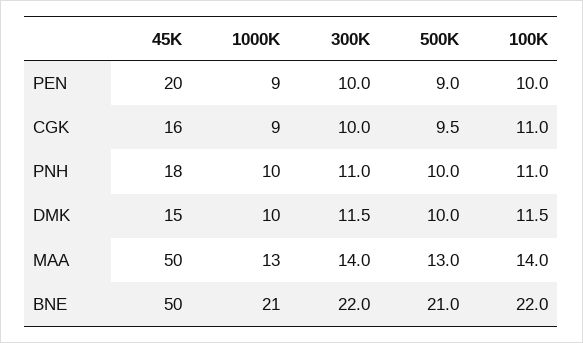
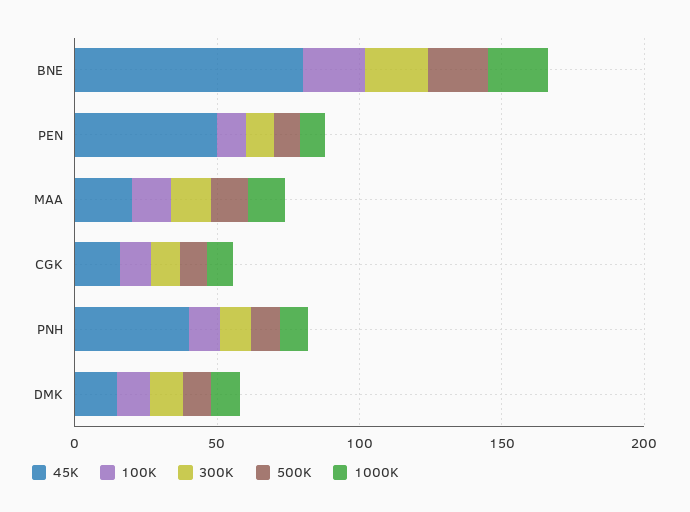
  {
    "45K": {
-     "PEN": 20,
+     "PEN": 50,
      "CGK": 16,
-     "PNH": 18,
+     "PNH": 40,
      "DMK": 15,
-     "MAA": 50,
+     "MAA": 20,
-     "BNE": 50
+     "BNE": 80
    },
    "1000K": {
      "PEN": 9,
      "CGK": 9,
      "PNH": 10,
      "DMK": 10,
      "MAA": 13,
      "BNE": 21
    },
    "300K": {
      "PEN": 10,
      "CGK": 10,
      "PNH": 11,
      "DMK": 11.5,
      "MAA": 14,
      "BNE": 22
    },
    "500K": {
      "PEN": 9,
      "CGK": 9.5,
      "PNH": 10,
      "DMK": 10,
      "MAA": 13,
      "BNE": 21
    },
    "100K": {
      "PEN": 10,
      "CGK": 11,
      "PNH": 11,
      "DMK": 11.5,
      "MAA": 14,
      "BNE": 22
    }
  }

